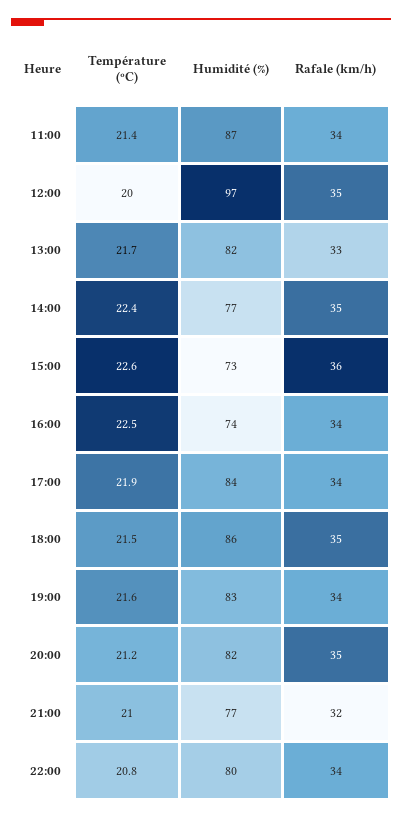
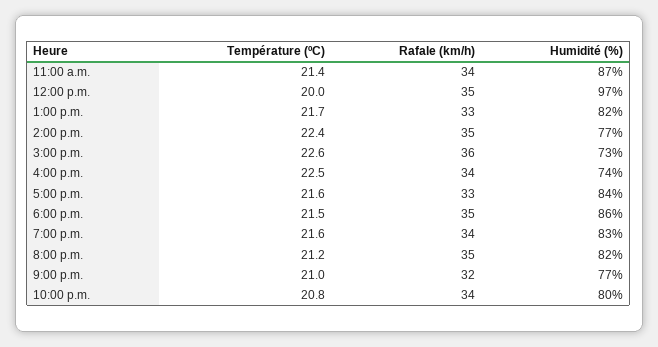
  {
    "Température (ºC)": {
      "11:00": 21.4,
      "12:00": 20,
      "13:00": 21.7,
      "14:00": 22.4,
      "15:00": 22.6,
      "16:00": 22.5,
-     "17:00": 21.9,
+     "17:00": 21.6,
      "18:00": 21.5,
      "19:00": 21.6,
      "20:00": 21.2,
      "21:00": 21,
      "22:00": 20.8
    },
    "Humidité (%)": {
      "11:00": 87,
      "12:00": 97,
      "13:00": 82,
      "14:00": 77,
      "15:00": 73,
      "16:00": 74,
      "17:00": 84,
      "18:00": 86,
      "19:00": 83,
      "20:00": 82,
      "21:00": 77,
      "22:00": 80
    },
    "Rafale (km/h)": {
      "11:00": 34,
      "12:00": 35,
      "13:00": 33,
      "14:00": 35,
      "15:00": 36,
      "16:00": 34,
-     "17:00": 34,
+     "17:00": 33,
      "18:00": 35,
      "19:00": 34,
      "20:00": 35,
      "21:00": 32,
      "22:00": 34
    }
  }

